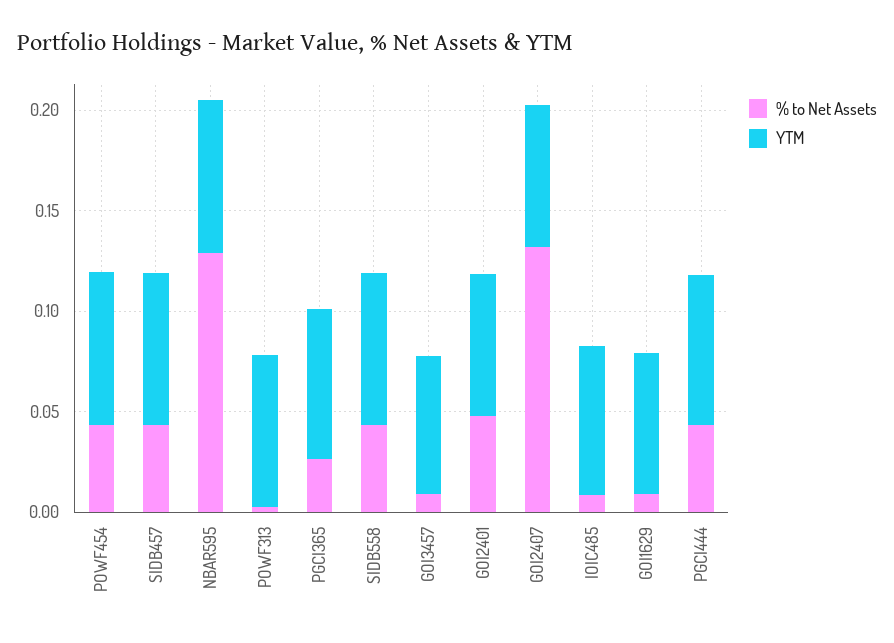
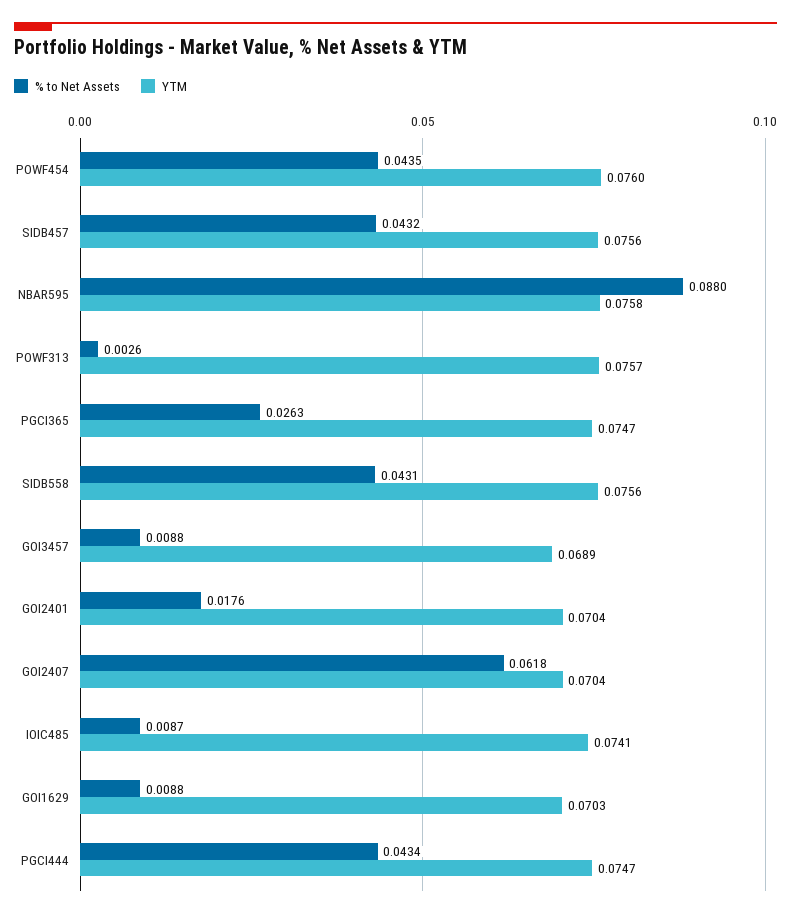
  {
    "% to Net Assets": {
      "POWF454": 0.0435,
      "SIDB457": 0.0432,
-     "NBAR595": 0.13,
+     "NBAR595": 0.088,
      "POWF313": 0.0026,
      "PGCI365": 0.0263,
      "SIDB558": 0.0431,
      "GOI3457": 0.0088,
-     "GOI2401": 0.05,
+     "GOI2401": 0.0176,
-     "GOI2407": 0.13,
+     "GOI2407": 0.0618,
      "IOIC485": 0.0087,
      "GOI1629": 0.0088,
      "PGCI444": 0.0434
    },
    "YTM": {
      "POWF454": 0.076,
      "SIDB457": 0.0756,
      "NBAR595": 0.0758,
      "POWF313": 0.0757,
      "PGCI365": 0.0747,
      "SIDB558": 0.0756,
      "GOI3457": 0.0689,
      "GOI2401": 0.0704,
      "GOI2407": 0.0704,
      "IOIC485": 0.0741,
      "GOI1629": 0.0703,
      "PGCI444": 0.0747
    }
  }

